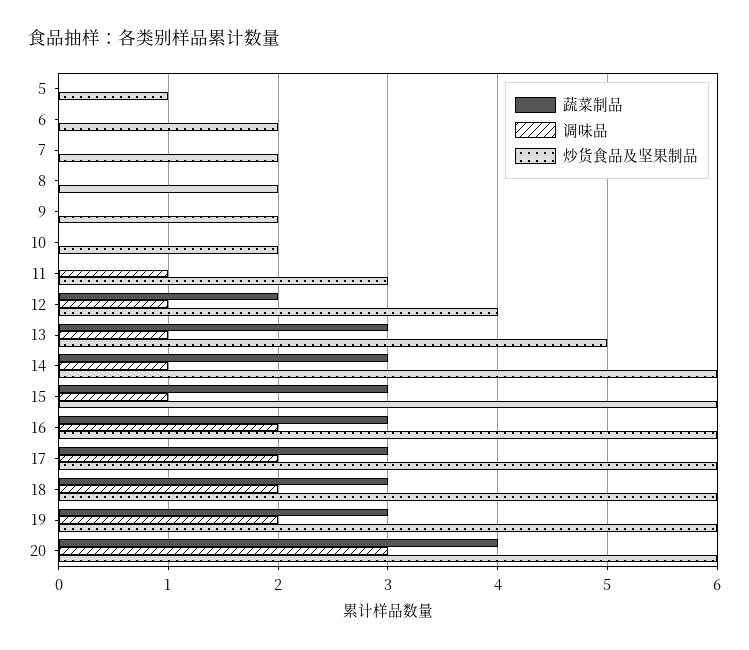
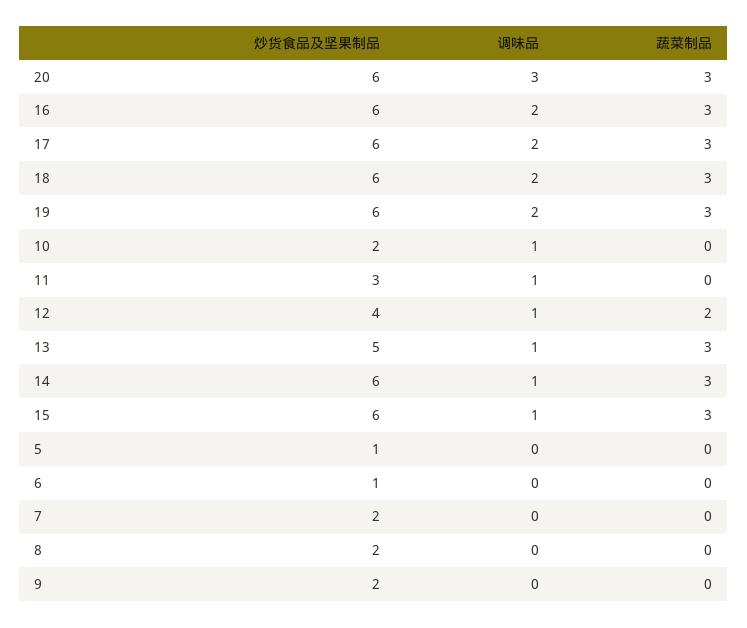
  {
    "蔬菜制品": {
      "5": 0,
      "6": 0,
      "7": 0,
      "8": 0,
      "9": 0,
      "10": 0,
      "11": 0,
      "12": 2,
      "13": 3,
      "14": 3,
      "15": 3,
      "16": 3,
      "17": 3,
      "18": 3,
      "19": 3,
-     "20": 4
+     "20": 3
    },
    "调味品": {
      "5": 0,
      "6": 0,
      "7": 0,
      "8": 0,
      "9": 0,
-     "10": 0,
+     "10": 1,
      "11": 1,
      "12": 1,
      "13": 1,
      "14": 1,
      "15": 1,
      "16": 2,
      "17": 2,
      "18": 2,
      "19": 2,
      "20": 3
    },
    "炒货食品及坚果制品": {
      "5": 1,
-     "6": 2,
+     "6": 1,
      "7": 2,
      "8": 2,
      "9": 2,
      "10": 2,
      "11": 3,
      "12": 4,
      "13": 5,
      "14": 6,
      "15": 6,
      "16": 6,
      "17": 6,
      "18": 6,
      "19": 6,
      "20": 6
    }
  }

